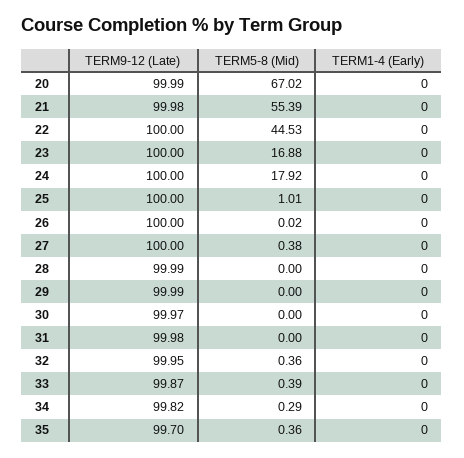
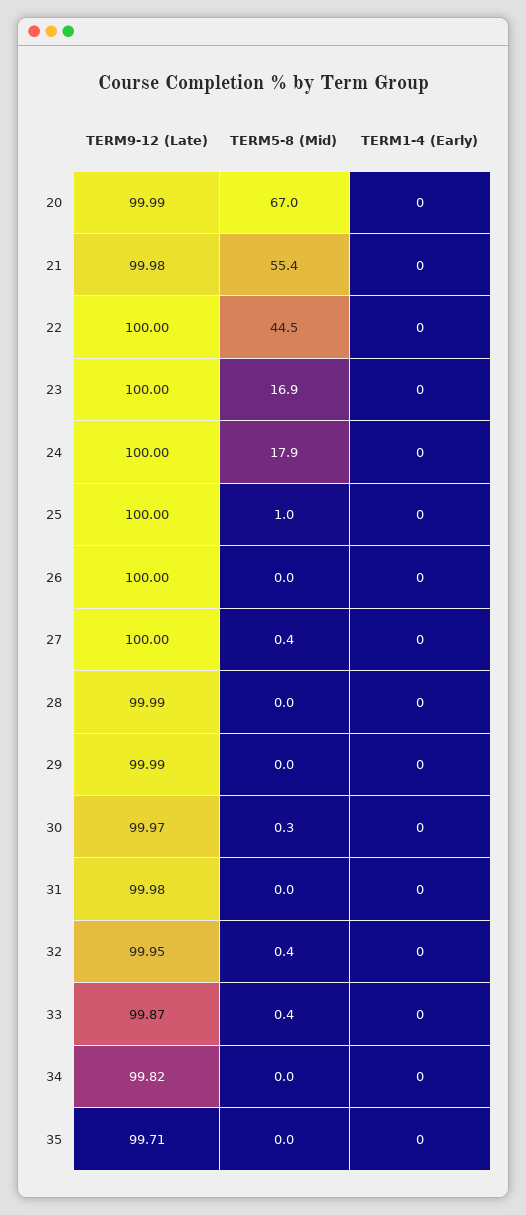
  {
    "TERM9-12 (Late)": {
      "20": 99.99,
      "21": 99.98,
      "22": 100,
      "23": 100,
      "24": 100,
      "25": 100,
      "26": 100,
      "27": 100,
      "28": 99.99,
      "29": 99.99,
      "30": 99.97,
      "31": 99.98,
      "32": 99.95,
      "33": 99.87,
      "34": 99.82,
-     "35": 99.7
+     "35": 99.71
    },
    "TERM5-8 (Mid)": {
      "20": 67.02,
      "21": 55.39,
      "22": 44.53,
      "23": 16.88,
      "24": 17.92,
      "25": 1.01,
      "26": 0.02,
      "27": 0.38,
      "28": 0,
      "29": 0,
-     "30": 0,
+     "30": 0.3,
      "31": 0,
      "32": 0.36,
      "33": 0.39,
-     "34": 0.29,
+     "34": 0,
-     "35": 0.36
+     "35": 0
    },
    "TERM1-4 (Early)": {
      "20": 0,
      "21": 0,
      "22": 0,
      "23": 0,
      "24": 0,
      "25": 0,
      "26": 0,
      "27": 0,
      "28": 0,
      "29": 0,
      "30": 0,
      "31": 0,
      "32": 0,
      "33": 0,
      "34": 0,
      "35": 0
    }
  }

